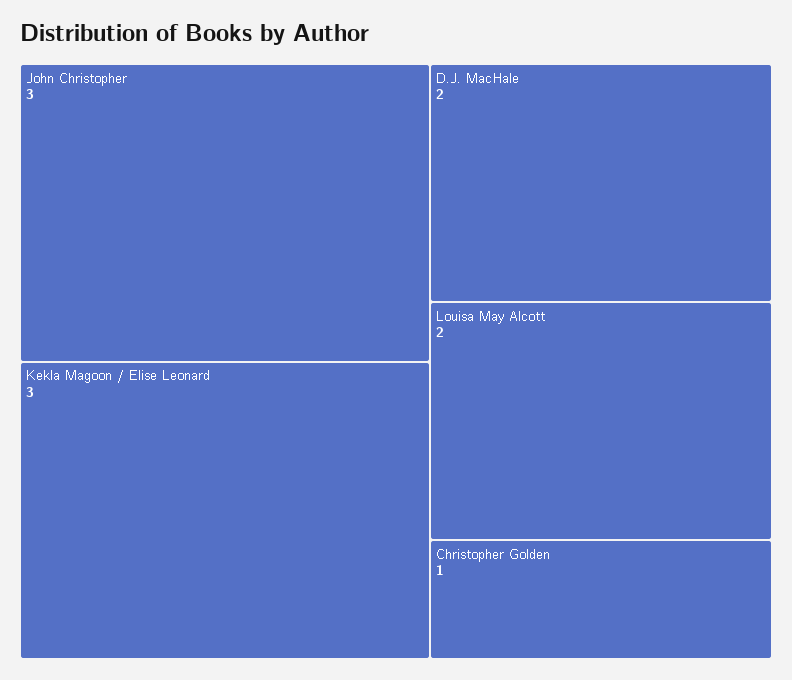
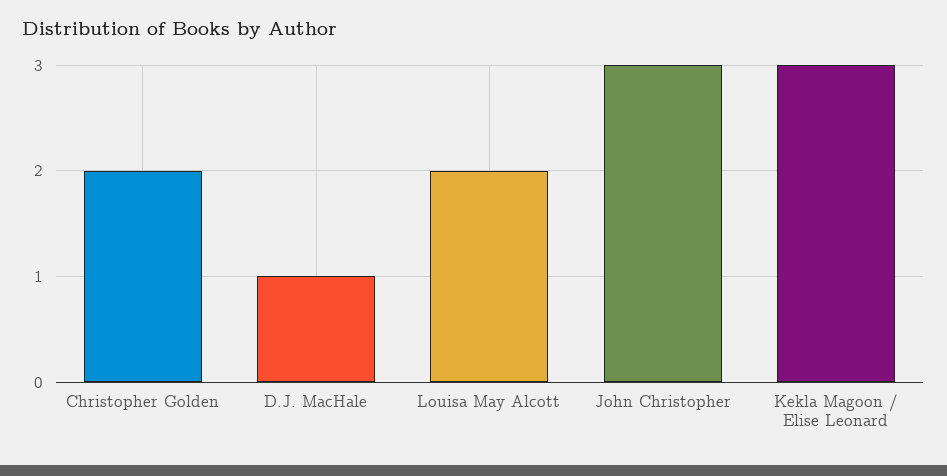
  {
    "John Christopher": 3,
    "Kekla Magoon / Elise Leonard": 3,
-   "D.J. MacHale": 2,
+   "D.J. MacHale": 1,
    "Louisa May Alcott": 2,
-   "Christopher Golden": 1
+   "Christopher Golden": 2
  }

